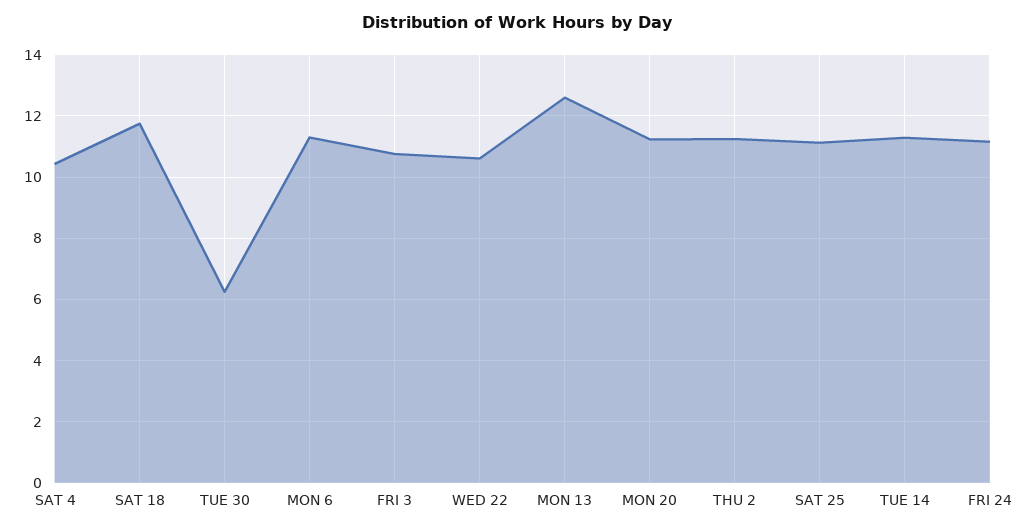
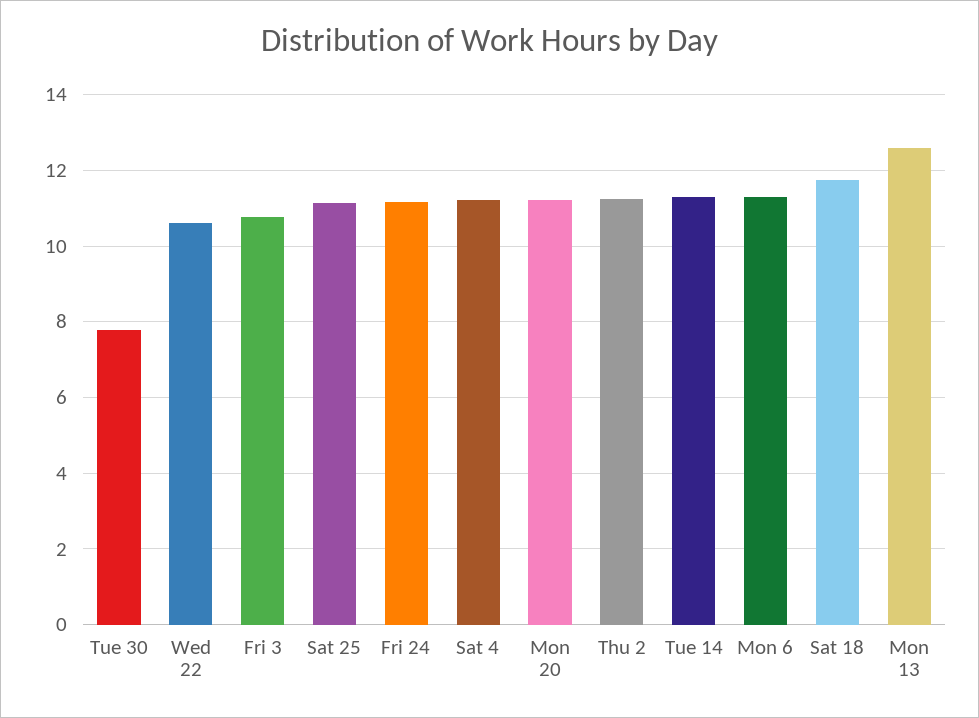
  {
-   "SAT 4": 10.4,
+   "SAT 4": 11.2,
    "SAT 18": 11.8,
-   "TUE 30": 6.2,
+   "TUE 30": 7.8,
    "MON 6": 11.4,
    "FRI 3": 10.8,
    "WED 22": 10.6,
    "MON 13": 12.6,
    "MON 20": 11.2,
    "THU 2": 11.2,
    "SAT 25": 11.2,
    "TUE 14": 11.2,
    "FRI 24": 11.2
  }

